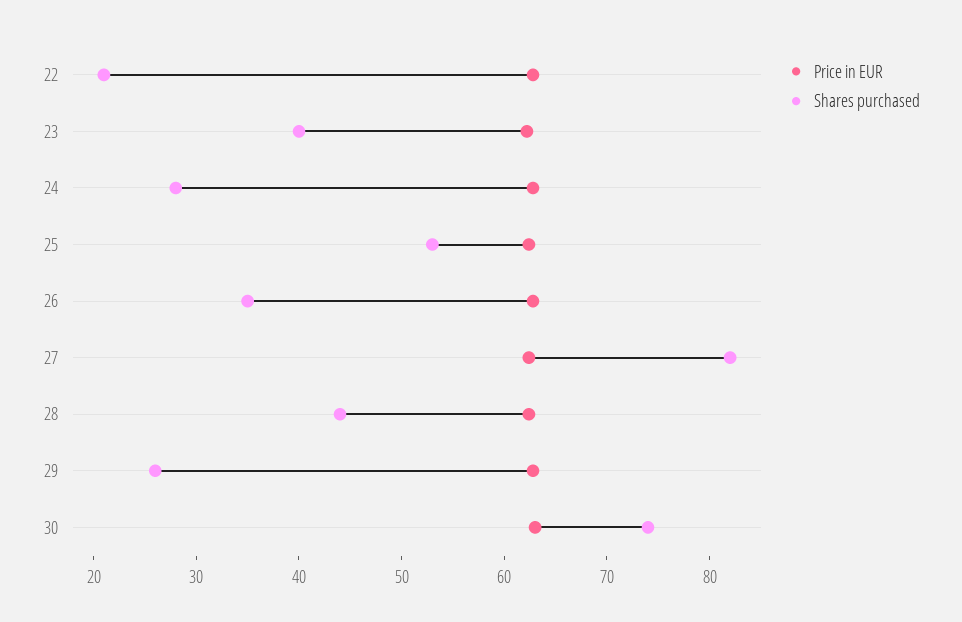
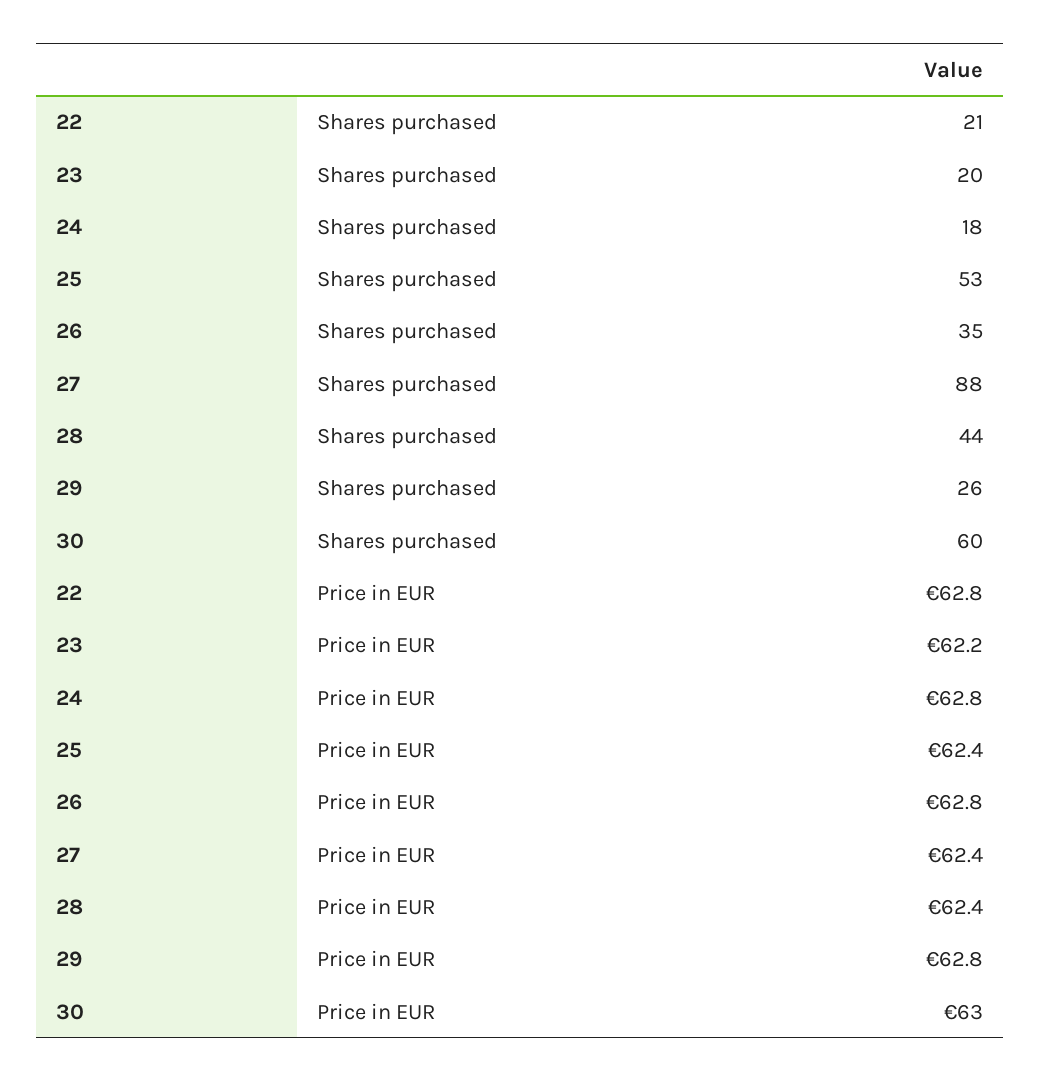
  {
    "Price in EUR": {
      "22": 62.8,
      "23": 62.2,
      "24": 62.8,
      "25": 62.4,
      "26": 62.8,
      "27": 62.4,
      "28": 62.4,
      "29": 62.8,
      "30": 63
    },
    "Shares purchased": {
      "22": 21,
-     "23": 40,
+     "23": 20,
-     "24": 28,
+     "24": 18,
      "25": 53,
      "26": 35,
-     "27": 82,
+     "27": 88,
      "28": 44,
      "29": 26,
-     "30": 74
+     "30": 60
    }
  }

